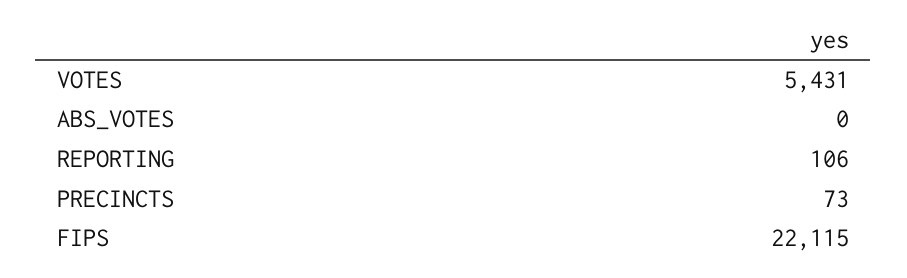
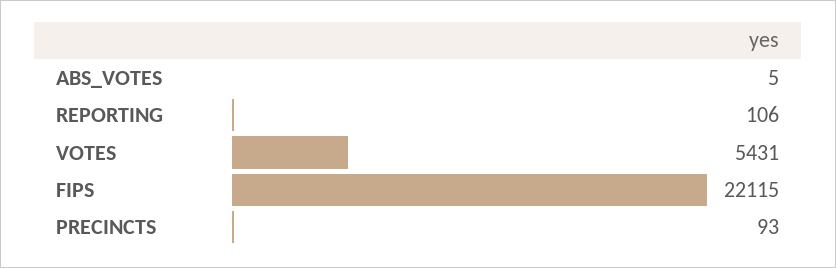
  {
    "VOTES": 5431,
-   "ABS_VOTES": 0,
+   "ABS_VOTES": 5,
    "REPORTING": 106,
-   "PRECINCTS": 73,
+   "PRECINCTS": 93,
    "FIPS": 22115
  }

